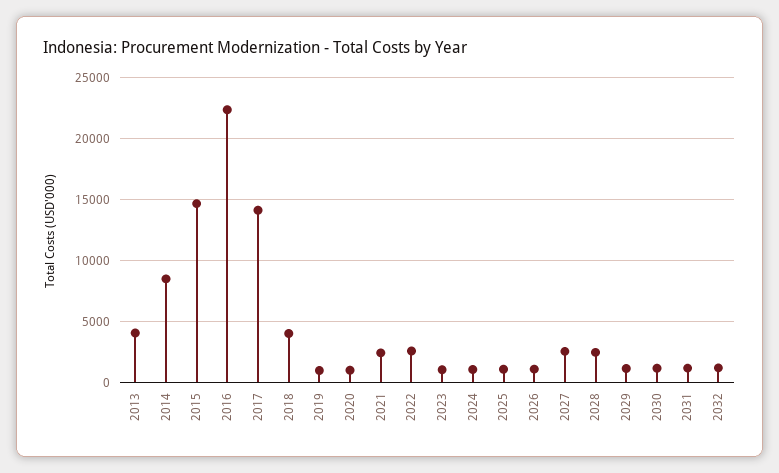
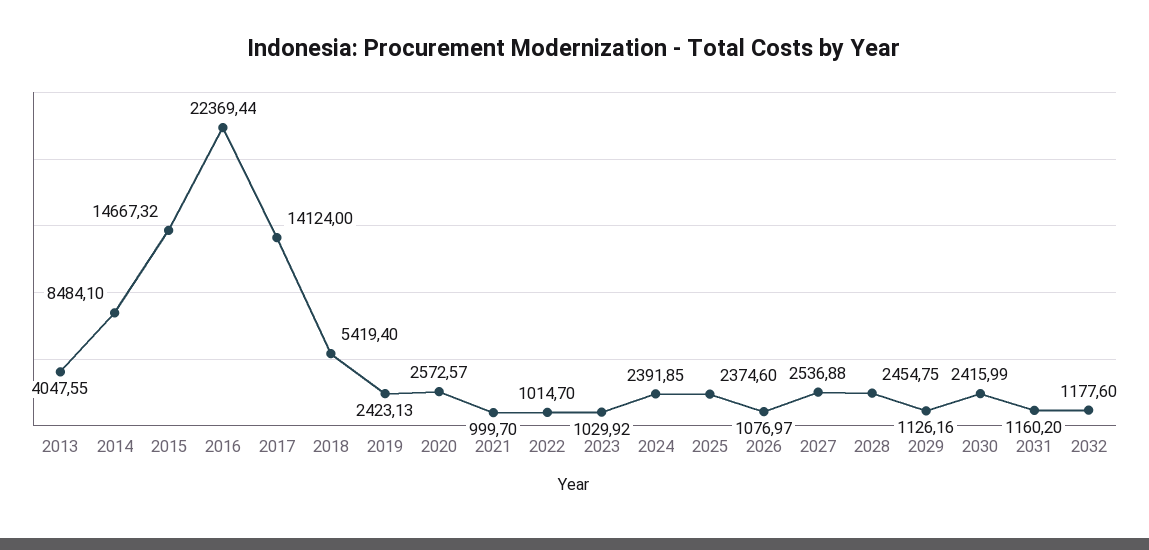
  {
    "2013": 4047.55,
    "2014": 8484.1,
    "2015": 14667.32,
    "2016": 22369.44,
    "2017": 14124,
-   "2018": 4000,
+   "2018": 5419.4,
-   "2019": 1000,
+   "2019": 2423.13,
-   "2020": 1000,
+   "2020": 2572.57,
-   "2021": 2500,
+   "2021": 999.7,
-   "2022": 2500,
+   "2022": 1014.7,
    "2023": 1029.92,
-   "2024": 1000,
+   "2024": 2391.85,
-   "2025": 1000,
+   "2025": 2374.6,
    "2026": 1076.97,
    "2027": 2536.88,
    "2028": 2454.75,
    "2029": 1126.16,
-   "2030": 1000,
+   "2030": 2415.99,
    "2031": 1160.2,
    "2032": 1177.6
  }

